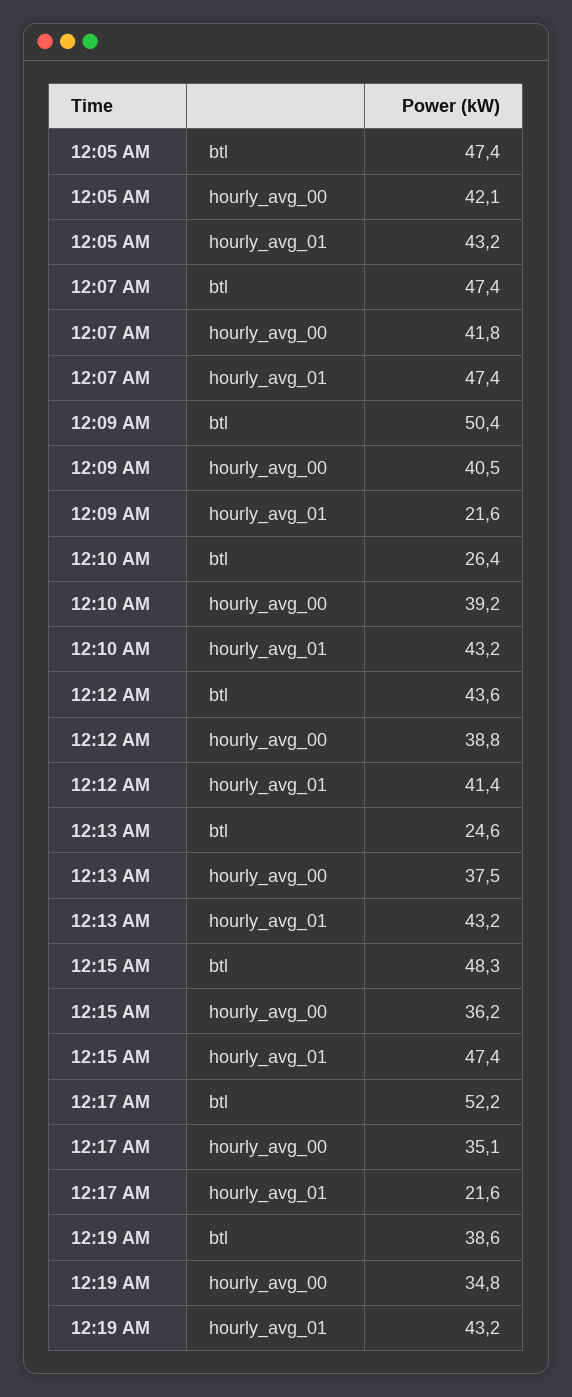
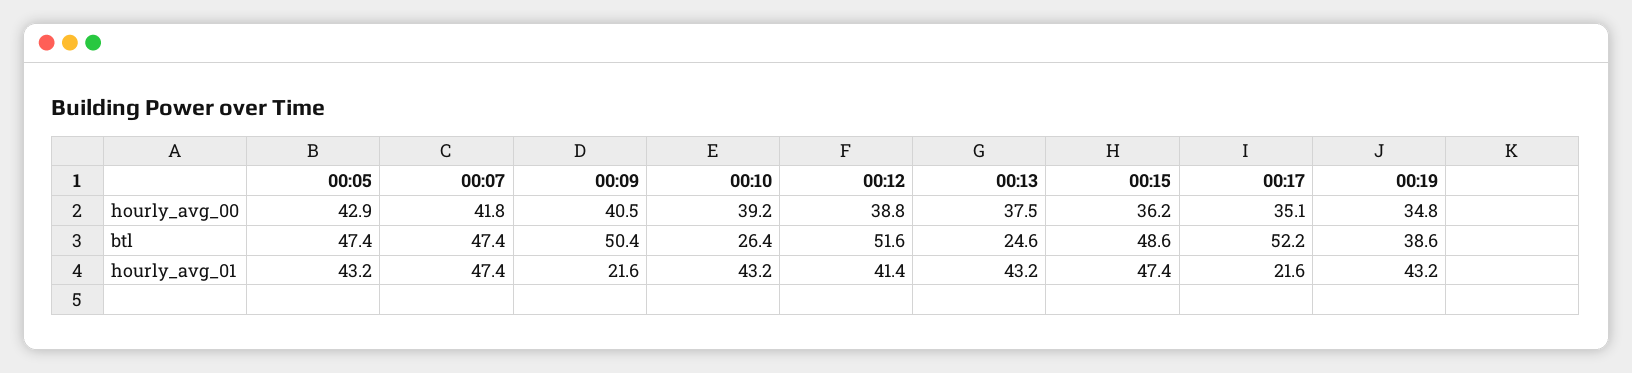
  {
    "12:05 AM": {
      "btl": 47.4,
-     "hourly_avg_00": 42.1,
+     "hourly_avg_00": 42.9,
      "hourly_avg_01": 43.2
    },
    "12:07 AM": {
      "btl": 47.4,
      "hourly_avg_00": 41.8,
      "hourly_avg_01": 47.4
    },
    "12:09 AM": {
      "btl": 50.4,
      "hourly_avg_00": 40.5,
      "hourly_avg_01": 21.6
    },
    "12:10 AM": {
      "btl": 26.4,
      "hourly_avg_00": 39.2,
      "hourly_avg_01": 43.2
    },
    "12:12 AM": {
-     "btl": 43.6,
+     "btl": 51.6,
      "hourly_avg_00": 38.8,
      "hourly_avg_01": 41.4
    },
    "12:13 AM": {
      "btl": 24.6,
      "hourly_avg_00": 37.5,
      "hourly_avg_01": 43.2
    },
    "12:15 AM": {
-     "btl": 48.3,
+     "btl": 48.6,
      "hourly_avg_00": 36.2,
      "hourly_avg_01": 47.4
    },
    "12:17 AM": {
      "btl": 52.2,
      "hourly_avg_00": 35.1,
      "hourly_avg_01": 21.6
    },
    "12:19 AM": {
      "btl": 38.6,
      "hourly_avg_00": 34.8,
      "hourly_avg_01": 43.2
    }
  }

